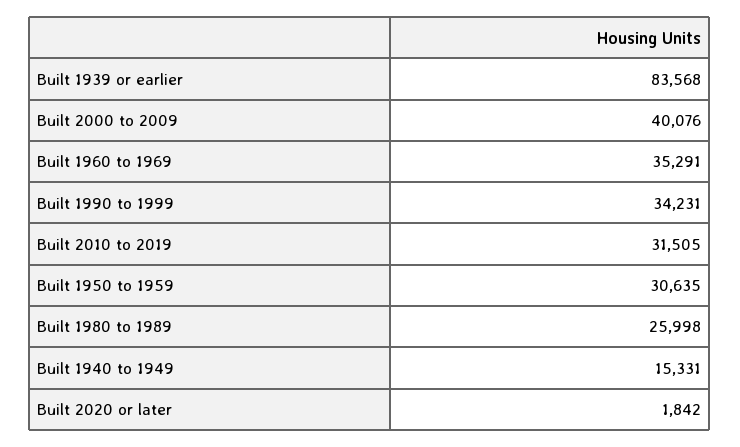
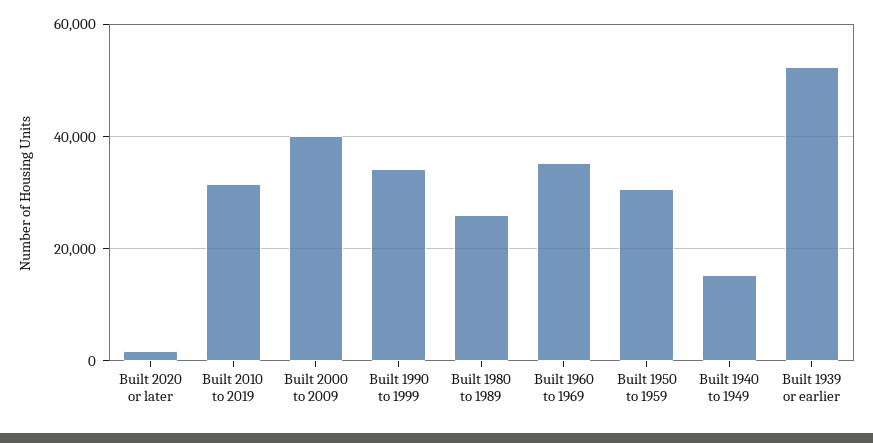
  {
-   "Built 1939 or earlier": 83568,
+   "Built 1939 or earlier": 52000,
    "Built 2000 to 2009": 40076,
    "Built 1960 to 1969": 35291,
    "Built 1990 to 1999": 34231,
    "Built 2010 to 2019": 31505,
    "Built 1950 to 1959": 30635,
    "Built 1980 to 1989": 25998,
    "Built 1940 to 1949": 15331,
    "Built 2020 or later": 1842
  }

